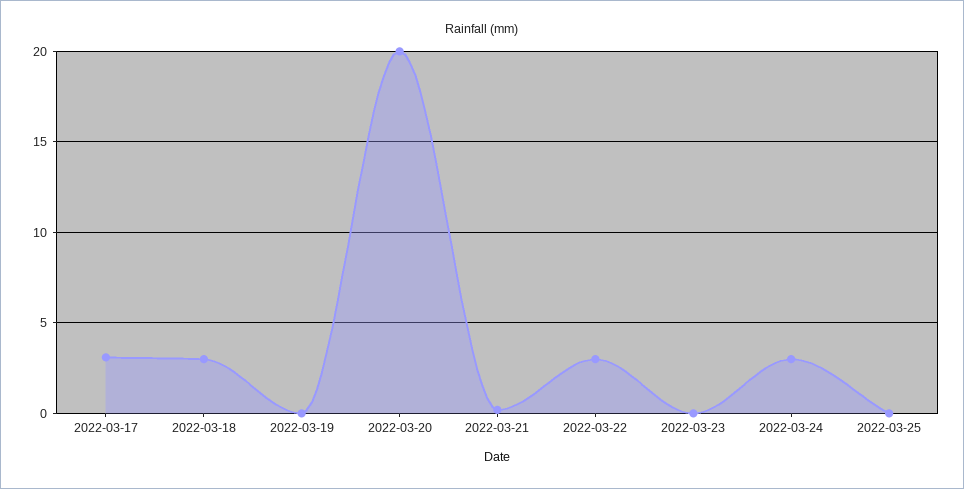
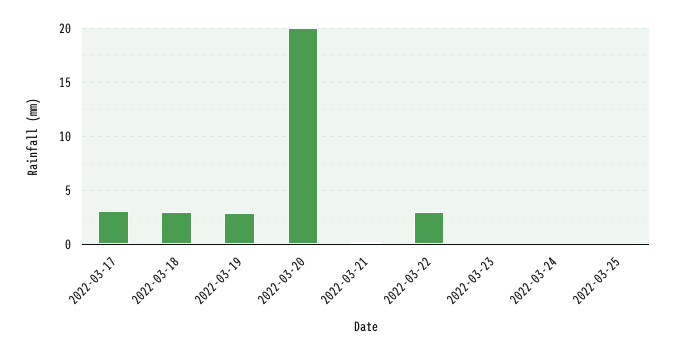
  {
    "2022-03-17": 3,
    "2022-03-18": 3,
-   "2022-03-19": 0,
+   "2022-03-19": 3,
    "2022-03-20": 20,
    "2022-03-21": 0,
    "2022-03-22": 3,
    "2022-03-23": 0,
-   "2022-03-24": 3,
+   "2022-03-24": 0,
    "2022-03-25": 0
  }

